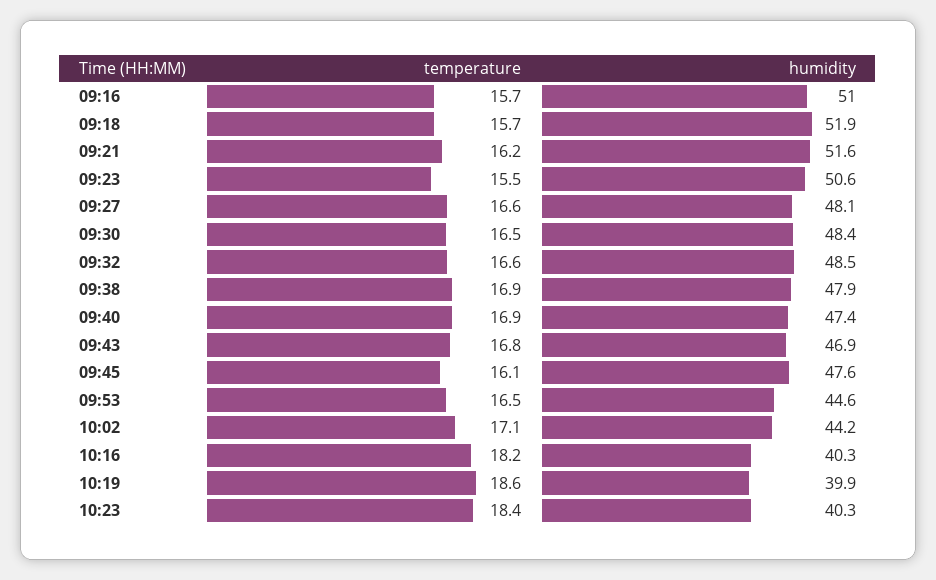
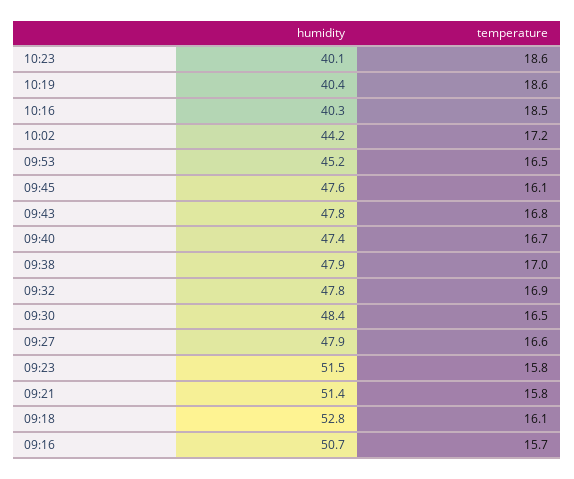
  {
    "temperature": {
      "09:16": 15.7,
-     "09:18": 15.7,
+     "09:18": 16.1,
-     "09:21": 16.2,
+     "09:21": 15.8,
-     "09:23": 15.5,
+     "09:23": 15.8,
      "09:27": 16.6,
      "09:30": 16.5,
-     "09:32": 16.6,
+     "09:32": 16.9,
-     "09:38": 16.9,
+     "09:38": 17,
-     "09:40": 16.9,
+     "09:40": 16.7,
      "09:43": 16.8,
      "09:45": 16.1,
      "09:53": 16.5,
-     "10:02": 17.1,
+     "10:02": 17.2,
-     "10:16": 18.2,
+     "10:16": 18.5,
      "10:19": 18.6,
-     "10:23": 18.4
+     "10:23": 18.6
    },
    "humidity": {
-     "09:16": 51,
+     "09:16": 50.7,
-     "09:18": 51.9,
+     "09:18": 52.8,
-     "09:21": 51.6,
+     "09:21": 51.4,
-     "09:23": 50.6,
+     "09:23": 51.5,
-     "09:27": 48.1,
+     "09:27": 47.9,
      "09:30": 48.4,
-     "09:32": 48.5,
+     "09:32": 47.8,
      "09:38": 47.9,
      "09:40": 47.4,
-     "09:43": 46.9,
+     "09:43": 47.8,
      "09:45": 47.6,
-     "09:53": 44.6,
+     "09:53": 45.2,
      "10:02": 44.2,
      "10:16": 40.3,
-     "10:19": 39.9,
+     "10:19": 40.4,
-     "10:23": 40.3
+     "10:23": 40.1
    }
  }

